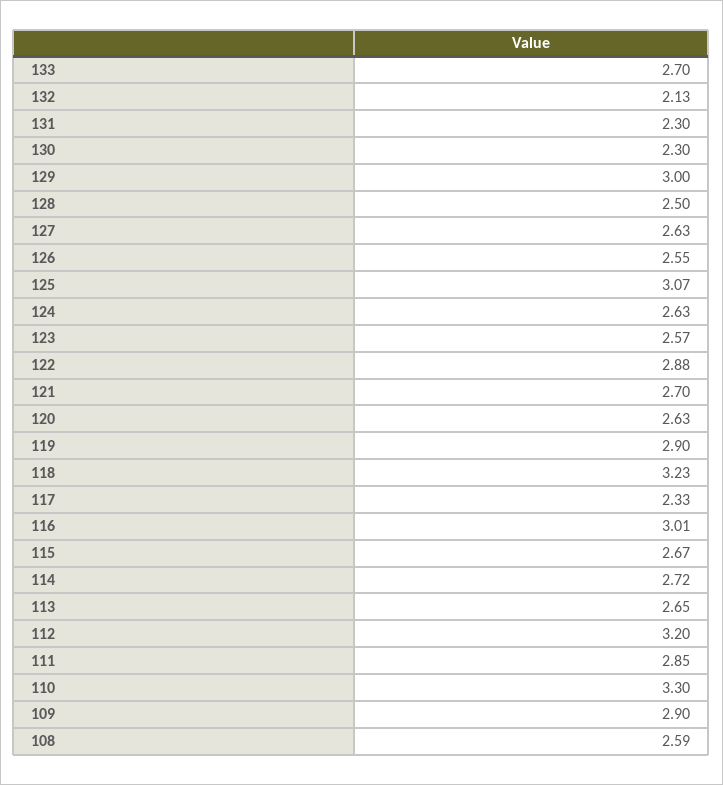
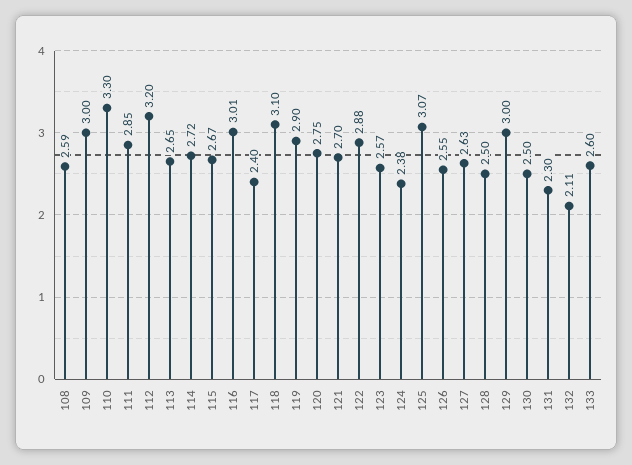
  {
-   "133": 2.7,
+   "133": 2.6,
-   "132": 2.13,
+   "132": 2.11,
    "131": 2.3,
-   "130": 2.3,
+   "130": 2.5,
    "129": 3,
    "128": 2.5,
    "127": 2.63,
    "126": 2.55,
    "125": 3.07,
-   "124": 2.63,
+   "124": 2.38,
    "123": 2.57,
    "122": 2.88,
    "121": 2.7,
-   "120": 2.63,
+   "120": 2.75,
    "119": 2.9,
-   "118": 3.23,
+   "118": 3.1,
-   "117": 2.33,
+   "117": 2.4,
    "116": 3.01,
    "115": 2.67,
    "114": 2.72,
    "113": 2.65,
    "112": 3.2,
    "111": 2.85,
    "110": 3.3,
-   "109": 2.9,
+   "109": 3,
    "108": 2.59
  }

